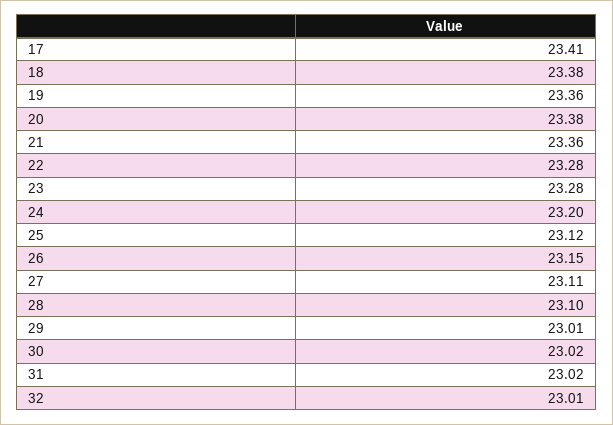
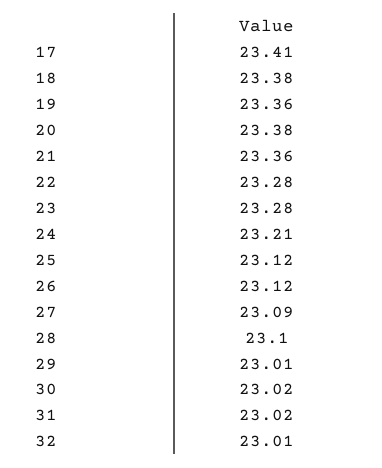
  {
    "17": 23.41,
    "18": 23.38,
    "19": 23.36,
    "20": 23.38,
    "21": 23.36,
    "22": 23.28,
    "23": 23.28,
-   "24": 23.2,
+   "24": 23.21,
    "25": 23.12,
-   "26": 23.15,
+   "26": 23.12,
-   "27": 23.11,
+   "27": 23.09,
    "28": 23.1,
    "29": 23.01,
    "30": 23.02,
    "31": 23.02,
    "32": 23.01
  }

